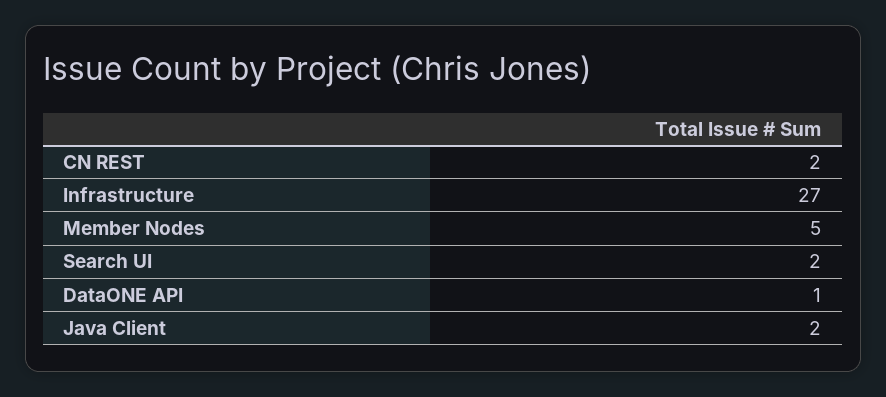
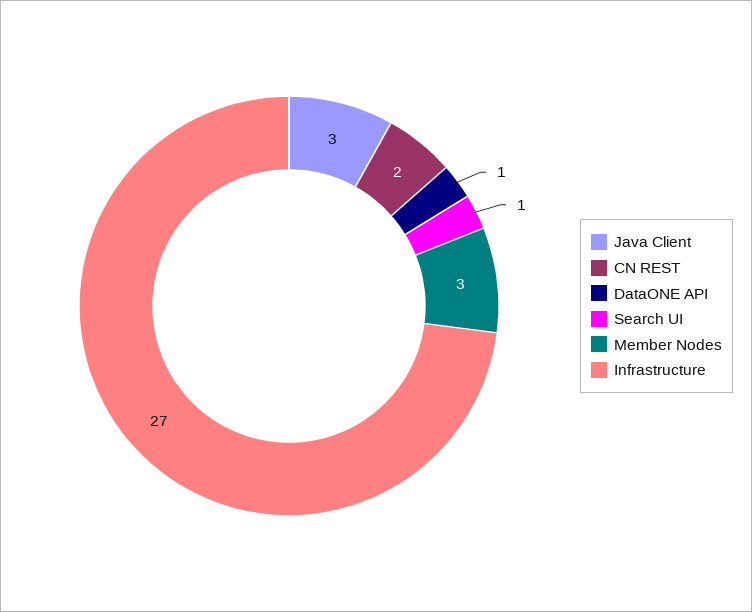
  {
    "CN REST": 2,
    "Infrastructure": 27,
-   "Member Nodes": 5,
+   "Member Nodes": 3,
-   "Search UI": 2,
+   "Search UI": 1,
    "DataONE API": 1,
-   "Java Client": 2
+   "Java Client": 3
  }

